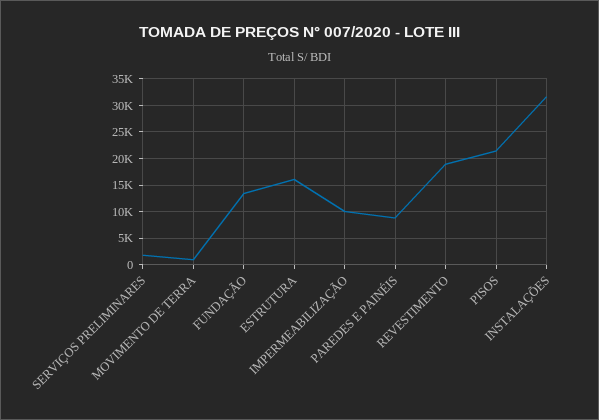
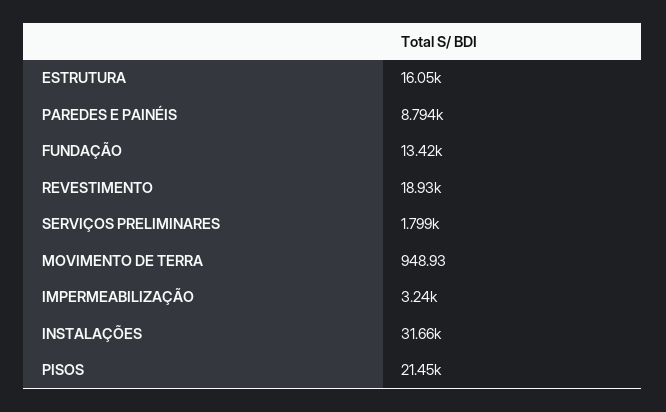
  {
    "SERVIÇOS PRELIMINARES": 1799,
    "MOVIMENTO DE TERRA": 948.93,
    "FUNDAÇÃO": 13420,
    "ESTRUTURA": 16050,
-   "IMPERMEABILIZAÇÃO": 10000,
+   "IMPERMEABILIZAÇÃO": 3240,
    "PAREDES E PAINÉIS": 8794,
    "REVESTIMENTO": 18930,
    "PISOS": 21450,
    "INSTALAÇÕES": 31660
  }

